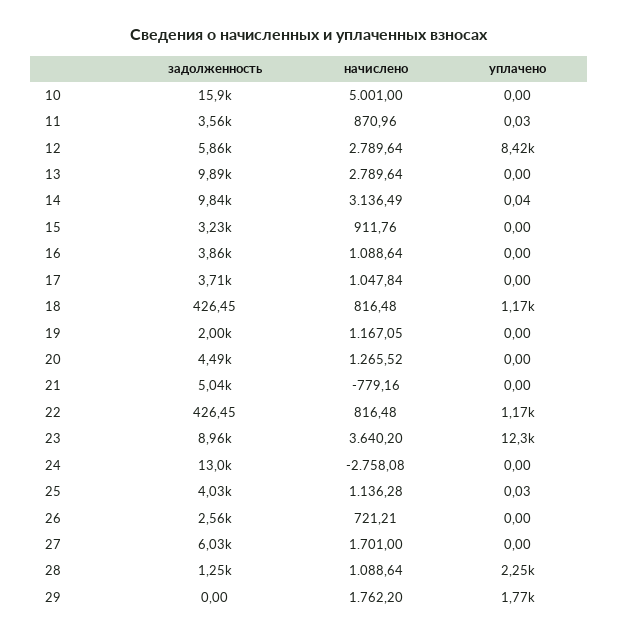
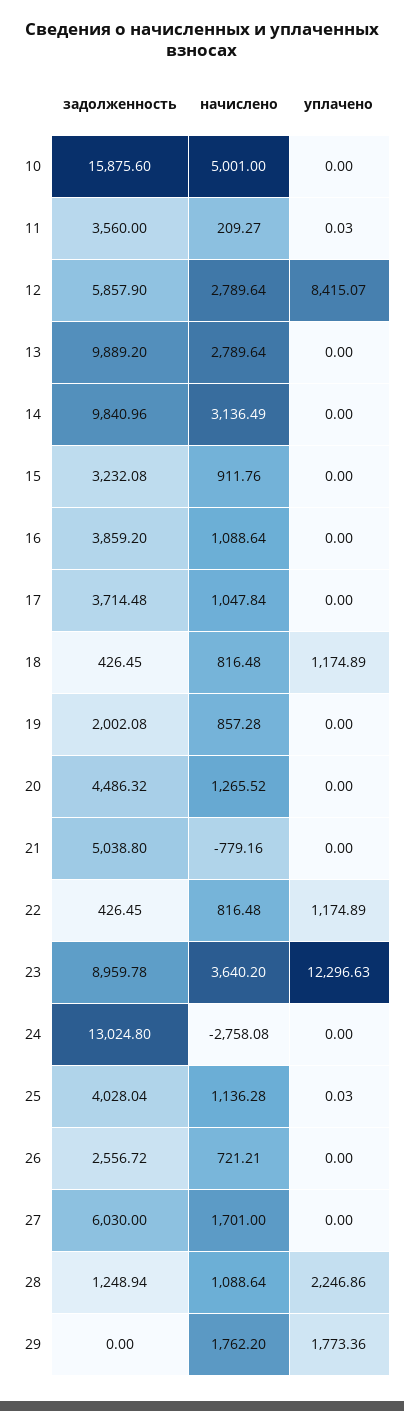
  {
    "задолженность": {
      "10": 15875.6,
      "11": 3560,
      "12": 5857.9,
      "13": 9889.2,
      "14": 9840.96,
      "15": 3232.08,
      "16": 3859.2,
      "17": 3714.48,
      "18": 426.45,
      "19": 2002.08,
      "20": 4486.32,
      "21": 5038.8,
      "22": 426.45,
      "23": 8959.78,
      "24": 13024.8,
      "25": 4028.04,
      "26": 2556.72,
      "27": 6030,
      "28": 1248.94,
      "29": 0
    },
    "начислено": {
      "10": 5001,
-     "11": 870.96,
+     "11": 209.27,
      "12": 2789.64,
      "13": 2789.64,
      "14": 3136.49,
      "15": 911.76,
      "16": 1088.64,
      "17": 1047.84,
      "18": 816.48,
-     "19": 1167.05,
+     "19": 857.28,
      "20": 1265.52,
      "21": -779.16,
      "22": 816.48,
      "23": 3640.2,
      "24": -2758.08,
      "25": 1136.28,
      "26": 721.21,
      "27": 1701,
      "28": 1088.64,
      "29": 1762.2
    },
    "уплачено": {
      "10": 0,
      "11": 0.03,
      "12": 8415.07,
      "13": 0,
-     "14": 0.04,
+     "14": 0,
      "15": 0,
      "16": 0,
      "17": 0,
      "18": 1174.89,
      "19": 0,
      "20": 0,
      "21": 0,
      "22": 1174.89,
      "23": 12296.63,
      "24": 0,
      "25": 0.03,
      "26": 0,
      "27": 0,
      "28": 2246.86,
      "29": 1773.36
    }
  }

